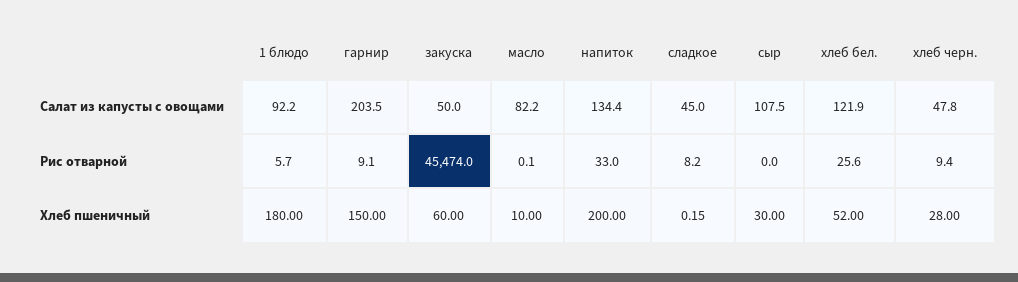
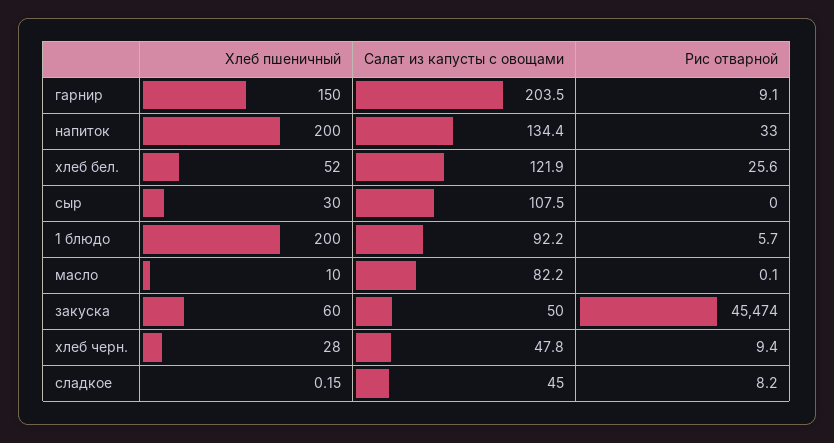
  {
    "1 блюдо": {
      "Салат из капусты с овощами": 92.2,
      "Рис отварной": 5.7,
-     "Хлеб пшеничный": 180
+     "Хлеб пшеничный": 200
    },
    "гарнир": {
      "Салат из капусты с овощами": 203.5,
      "Рис отварной": 9.1,
      "Хлеб пшеничный": 150
    },
    "закуска": {
      "Салат из капусты с овощами": 50,
      "Рис отварной": 45474,
      "Хлеб пшеничный": 60
    },
    "масло": {
      "Салат из капусты с овощами": 82.2,
      "Рис отварной": 0.1,
      "Хлеб пшеничный": 10
    },
    "напиток": {
      "Салат из капусты с овощами": 134.4,
      "Рис отварной": 33,
      "Хлеб пшеничный": 200
    },
    "сладкое": {
      "Салат из капусты с овощами": 45,
      "Рис отварной": 8.2,
      "Хлеб пшеничный": 0.15
    },
    "сыр": {
      "Салат из капусты с овощами": 107.5,
      "Рис отварной": 0,
      "Хлеб пшеничный": 30
    },
    "хлеб бел.": {
      "Салат из капусты с овощами": 121.9,
      "Рис отварной": 25.6,
      "Хлеб пшеничный": 52
    },
    "хлеб черн.": {
      "Салат из капусты с овощами": 47.8,
      "Рис отварной": 9.4,
      "Хлеб пшеничный": 28
    }
  }

